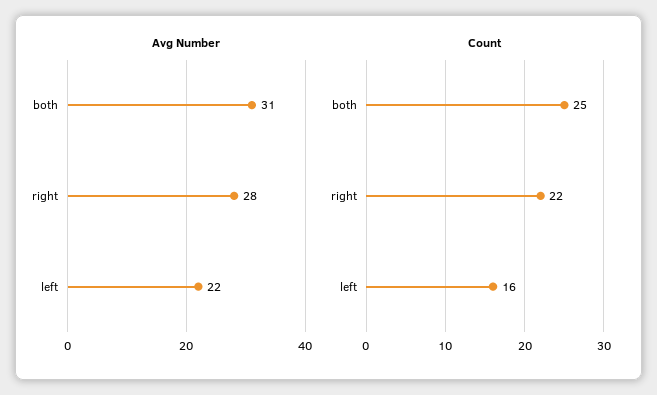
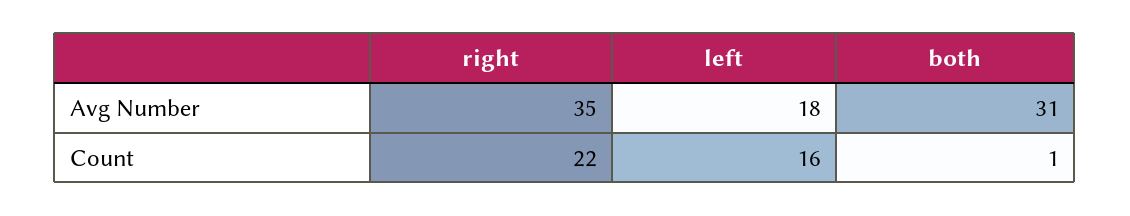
  {
    "Avg Number": {
      "both": 31,
-     "right": 28,
+     "right": 35,
-     "left": 22
+     "left": 18
    },
    "Count": {
-     "both": 25,
+     "both": 1,
      "right": 22,
      "left": 16
    }
  }

